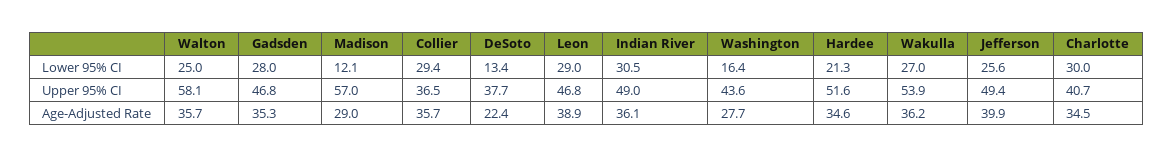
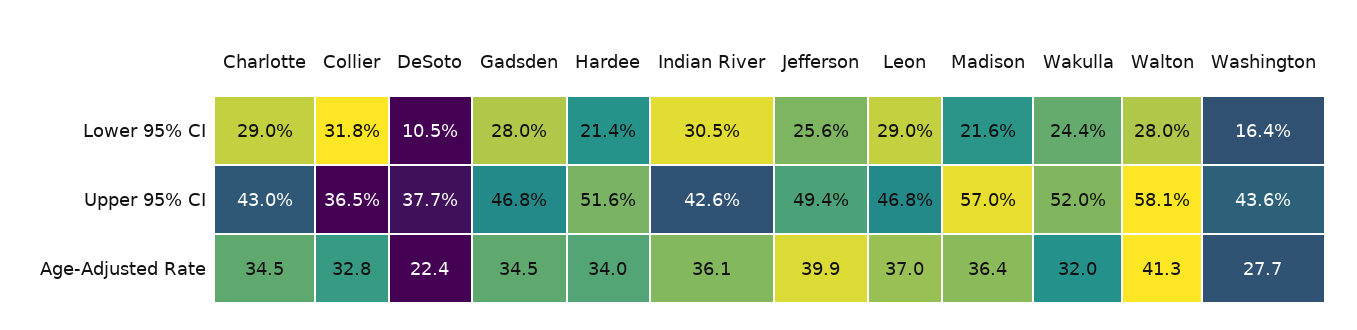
  {
    "Walton": {
-     "Lower 95% CI": 25,
+     "Lower 95% CI": 28,
      "Upper 95% CI": 58.1,
-     "Age-Adjusted Rate": 35.7
+     "Age-Adjusted Rate": 41.3
    },
    "Gadsden": {
      "Lower 95% CI": 28,
      "Upper 95% CI": 46.8,
-     "Age-Adjusted Rate": 35.3
+     "Age-Adjusted Rate": 34.5
    },
    "Madison": {
-     "Lower 95% CI": 12.1,
+     "Lower 95% CI": 21.6,
      "Upper 95% CI": 57,
-     "Age-Adjusted Rate": 29
+     "Age-Adjusted Rate": 36.4
    },
    "Collier": {
-     "Lower 95% CI": 29.4,
+     "Lower 95% CI": 31.8,
      "Upper 95% CI": 36.5,
-     "Age-Adjusted Rate": 35.7
+     "Age-Adjusted Rate": 32.8
    },
    "DeSoto": {
-     "Lower 95% CI": 13.4,
+     "Lower 95% CI": 10.5,
      "Upper 95% CI": 37.7,
      "Age-Adjusted Rate": 22.4
    },
    "Leon": {
      "Lower 95% CI": 29,
      "Upper 95% CI": 46.8,
-     "Age-Adjusted Rate": 38.9
+     "Age-Adjusted Rate": 37
    },
    "Indian River": {
      "Lower 95% CI": 30.5,
-     "Upper 95% CI": 49,
+     "Upper 95% CI": 42.6,
      "Age-Adjusted Rate": 36.1
    },
    "Washington": {
      "Lower 95% CI": 16.4,
      "Upper 95% CI": 43.6,
      "Age-Adjusted Rate": 27.7
    },
    "Hardee": {
-     "Lower 95% CI": 21.3,
+     "Lower 95% CI": 21.4,
      "Upper 95% CI": 51.6,
-     "Age-Adjusted Rate": 34.6
+     "Age-Adjusted Rate": 34
    },
    "Wakulla": {
-     "Lower 95% CI": 27,
+     "Lower 95% CI": 24.4,
-     "Upper 95% CI": 53.9,
+     "Upper 95% CI": 52,
-     "Age-Adjusted Rate": 36.2
+     "Age-Adjusted Rate": 32
    },
    "Jefferson": {
      "Lower 95% CI": 25.6,
      "Upper 95% CI": 49.4,
      "Age-Adjusted Rate": 39.9
    },
    "Charlotte": {
-     "Lower 95% CI": 30,
+     "Lower 95% CI": 29,
-     "Upper 95% CI": 40.7,
+     "Upper 95% CI": 43,
      "Age-Adjusted Rate": 34.5
    }
  }

